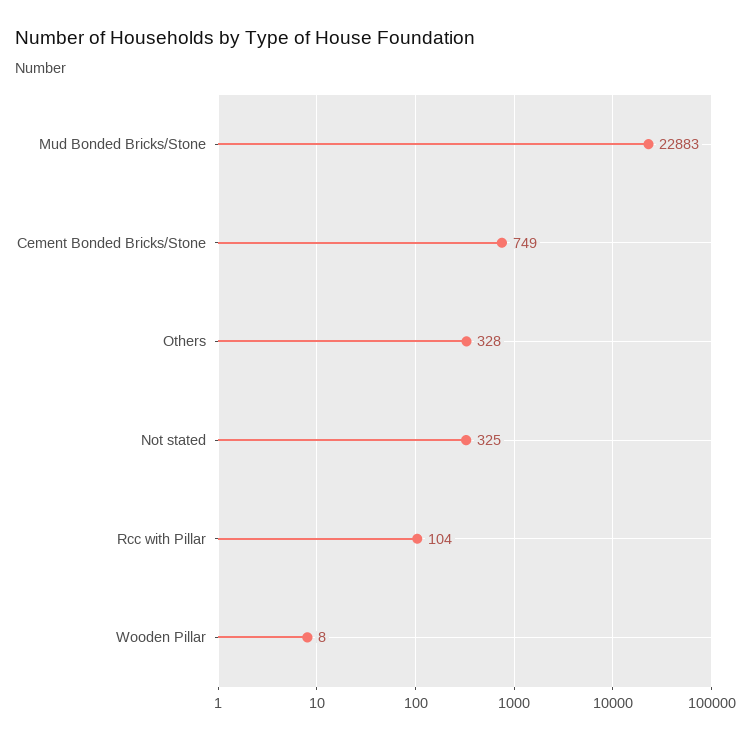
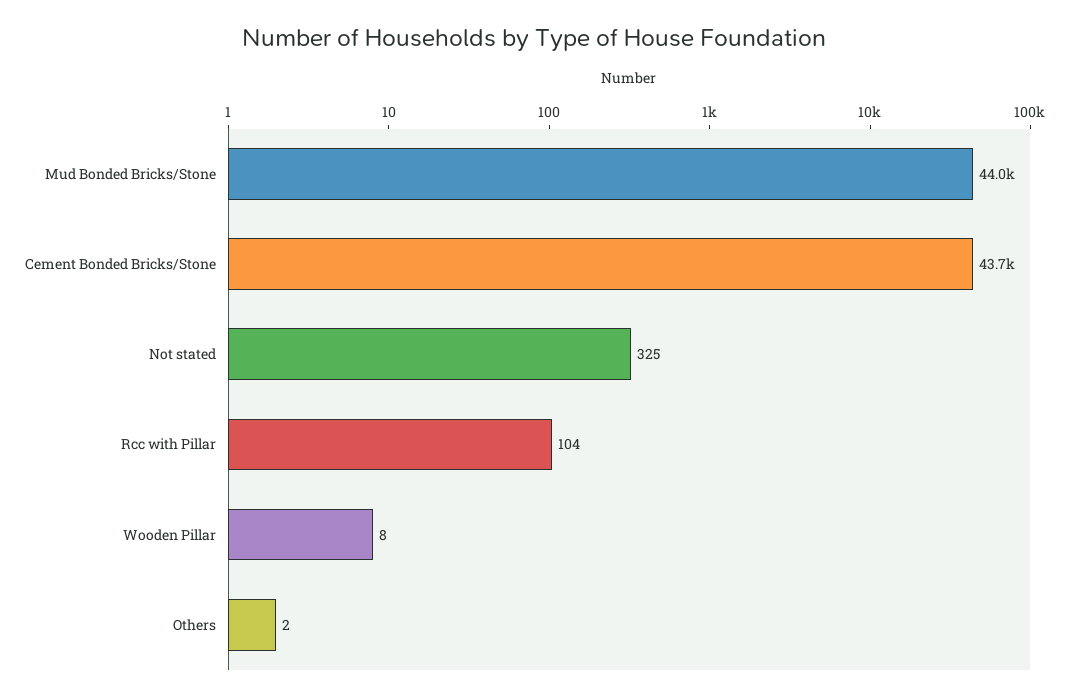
  {
-   "Mud Bonded Bricks/Stone": 22883,
+   "Mud Bonded Bricks/Stone": 44000,
-   "Cement Bonded Bricks/Stone": 749,
+   "Cement Bonded Bricks/Stone": 43700,
-   "Others": 328,
+   "Others": 2,
    "Not stated": 325,
    "Rcc with Pillar": 104,
    "Wooden Pillar": 8
  }

